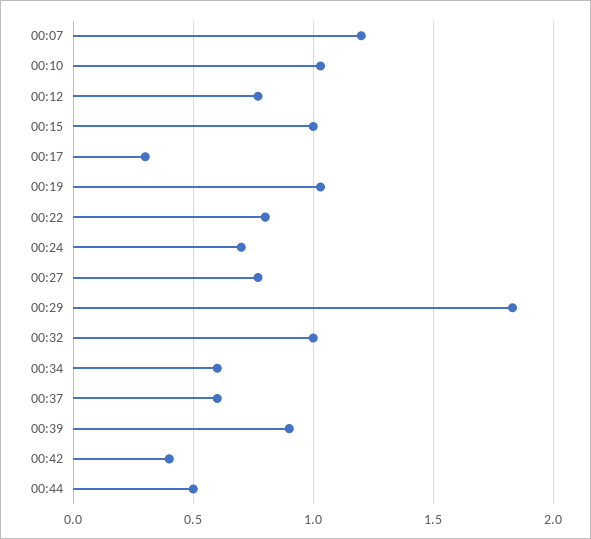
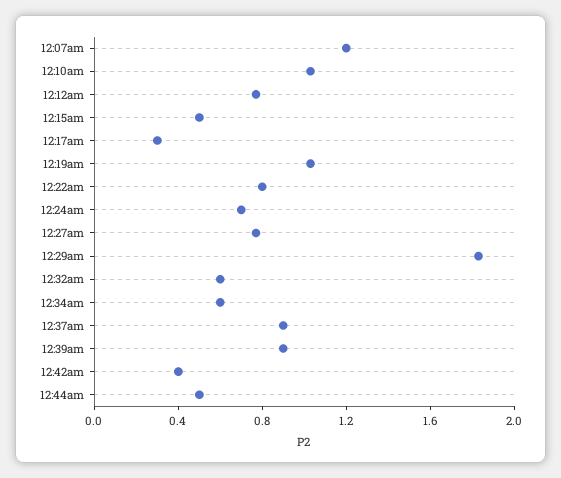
  {
    "00:07": 1.2,
    "00:10": 1.05,
    "00:12": 0.75,
-   "00:15": 1,
+   "00:15": 0.5,
    "00:17": 0.3,
    "00:19": 1.05,
    "00:22": 0.8,
    "00:24": 0.7,
    "00:27": 0.75,
    "00:29": 1.85,
-   "00:32": 1,
+   "00:32": 0.6,
    "00:34": 0.6,
-   "00:37": 0.6,
+   "00:37": 0.9,
    "00:39": 0.9,
    "00:42": 0.4,
    "00:44": 0.5
  }

